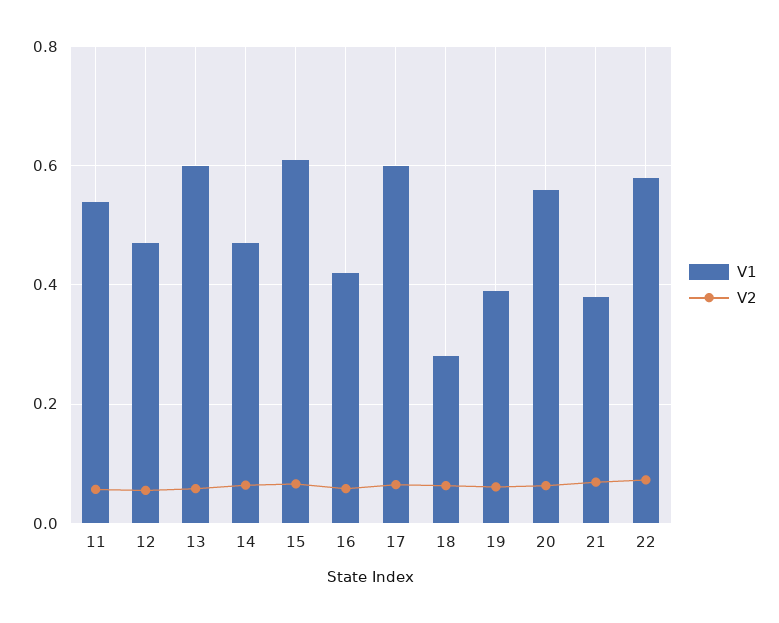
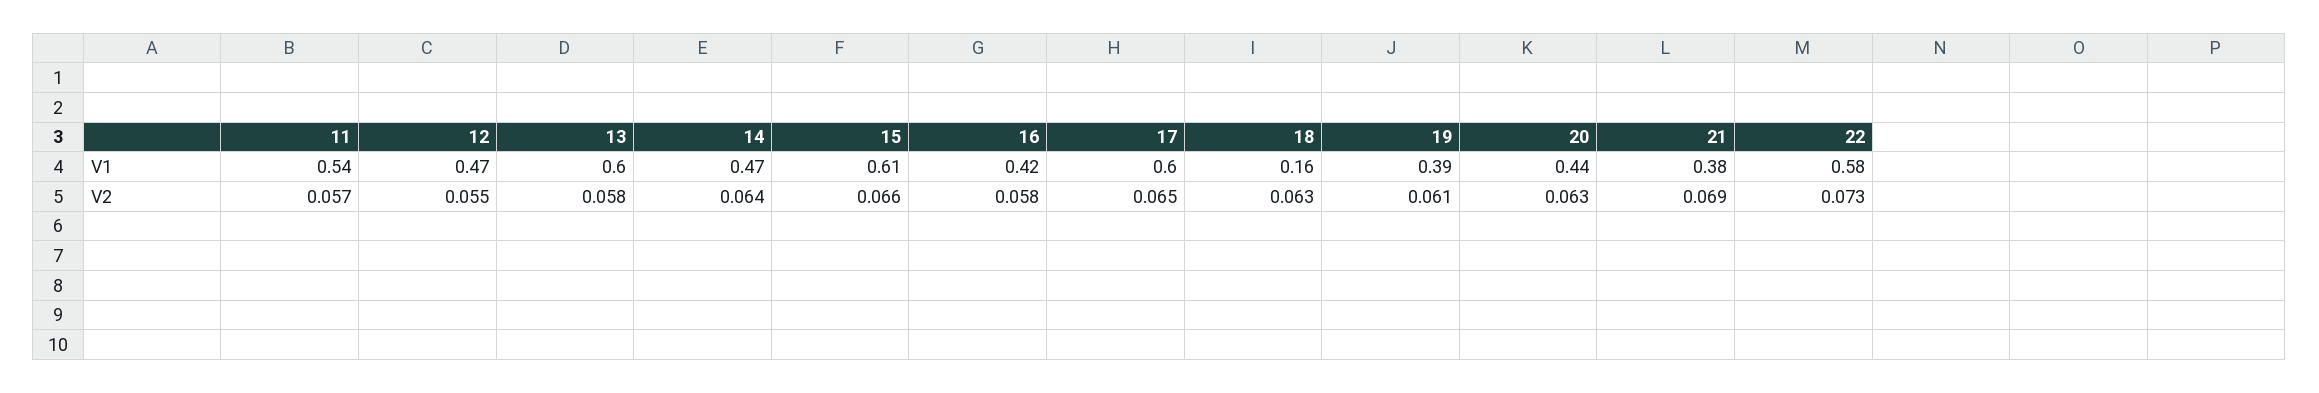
  {
    "V1": {
      "11": 0.54,
      "12": 0.47,
      "13": 0.6,
      "14": 0.47,
      "15": 0.61,
      "16": 0.42,
      "17": 0.6,
-     "18": 0.28,
+     "18": 0.16,
      "19": 0.39,
-     "20": 0.56,
+     "20": 0.44,
      "21": 0.38,
      "22": 0.58
    },
    "V2": {
      "11": 0.057,
      "12": 0.055,
      "13": 0.058,
      "14": 0.064,
      "15": 0.066,
      "16": 0.058,
      "17": 0.065,
      "18": 0.063,
      "19": 0.061,
      "20": 0.063,
      "21": 0.069,
      "22": 0.073
    }
  }

